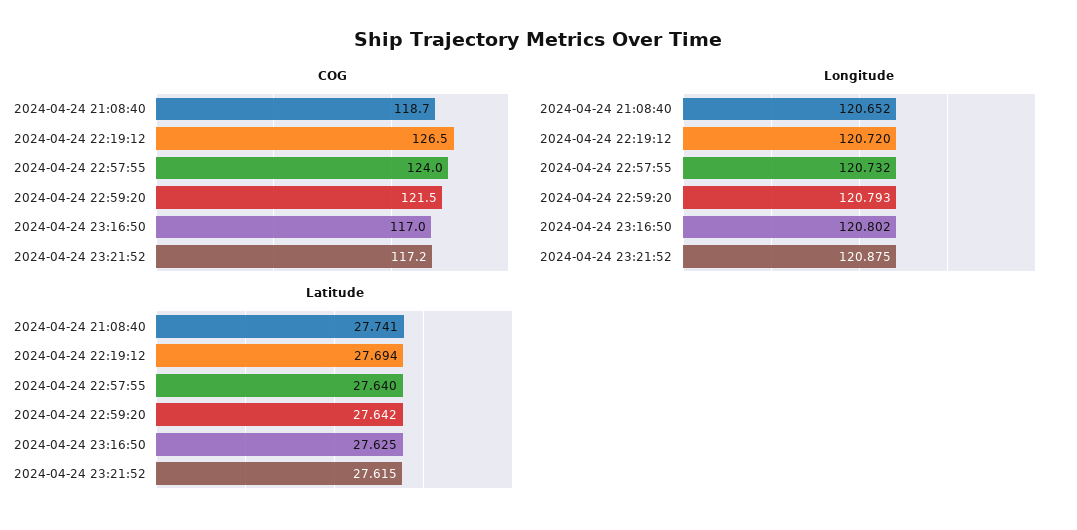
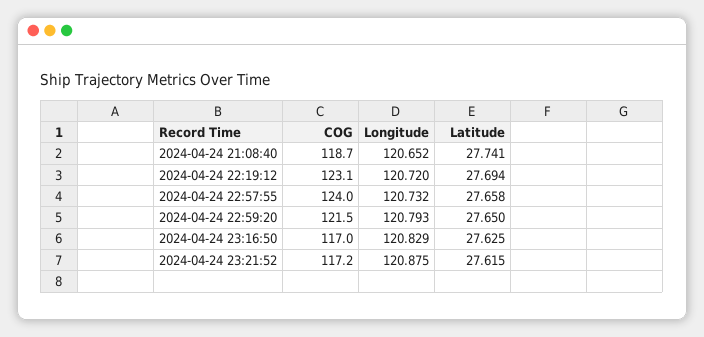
  {
    "COG": {
      "2024-04-24 21:08:40": 118.7,
-     "2024-04-24 22:19:12": 126.5,
+     "2024-04-24 22:19:12": 123.1,
      "2024-04-24 22:57:55": 124,
      "2024-04-24 22:59:20": 121.5,
      "2024-04-24 23:16:50": 117,
      "2024-04-24 23:21:52": 117.2
    },
    "Longitude": {
      "2024-04-24 21:08:40": 120.652,
      "2024-04-24 22:19:12": 120.72,
      "2024-04-24 22:57:55": 120.732,
      "2024-04-24 22:59:20": 120.793,
-     "2024-04-24 23:16:50": 120.802,
+     "2024-04-24 23:16:50": 120.829,
      "2024-04-24 23:21:52": 120.875
    },
    "Latitude": {
      "2024-04-24 21:08:40": 27.741,
      "2024-04-24 22:19:12": 27.694,
-     "2024-04-24 22:57:55": 27.64,
+     "2024-04-24 22:57:55": 27.658,
-     "2024-04-24 22:59:20": 27.642,
+     "2024-04-24 22:59:20": 27.65,
      "2024-04-24 23:16:50": 27.625,
      "2024-04-24 23:21:52": 27.615
    }
  }

